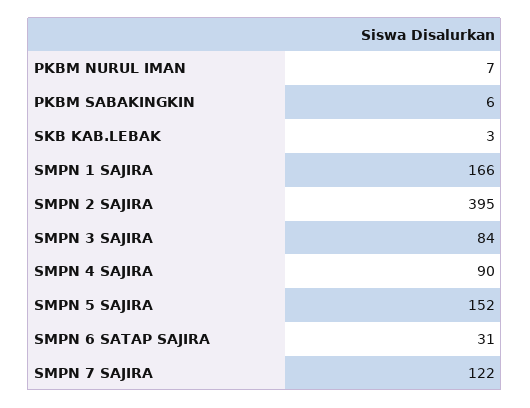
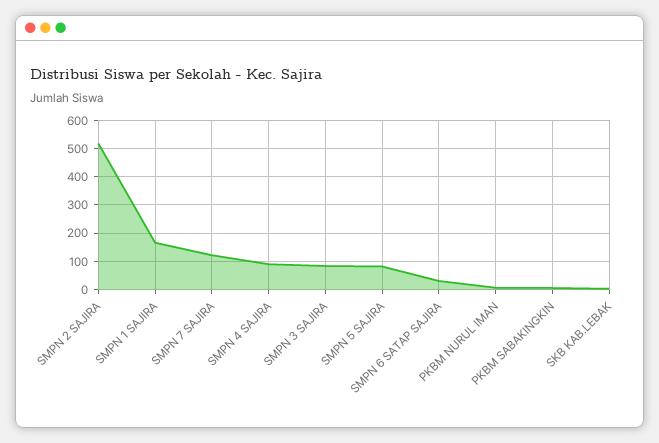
  {
    "PKBM NURUL IMAN": 7,
    "PKBM SABAKINGKIN": 6,
    "SKB KAB.LEBAK": 3,
    "SMPN 1 SAJIRA": 166,
-   "SMPN 2 SAJIRA": 395,
+   "SMPN 2 SAJIRA": 525,
    "SMPN 3 SAJIRA": 84,
    "SMPN 4 SAJIRA": 90,
-   "SMPN 5 SAJIRA": 152,
+   "SMPN 5 SAJIRA": 75,
    "SMPN 6 SATAP SAJIRA": 31,
    "SMPN 7 SAJIRA": 122
  }

